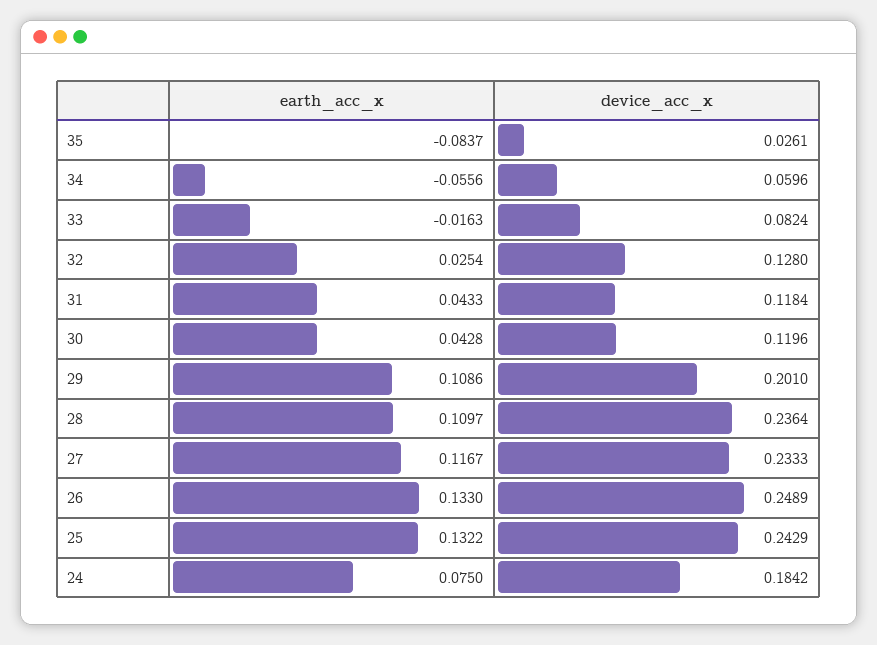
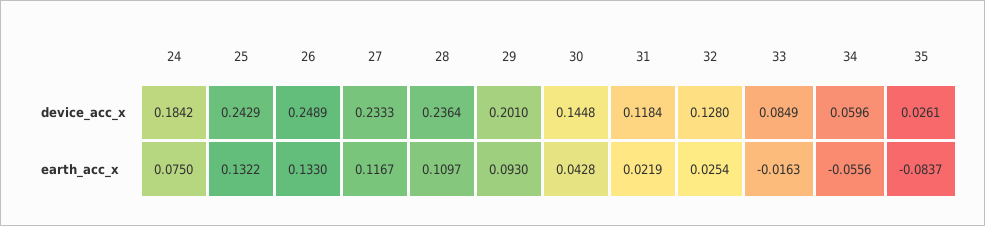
  {
    "earth_acc_x": {
      "35": -0.0837,
      "34": -0.0556,
      "33": -0.0163,
      "32": 0.0254,
-     "31": 0.0433,
+     "31": 0.0219,
      "30": 0.0428,
-     "29": 0.1086,
+     "29": 0.093,
      "28": 0.1097,
      "27": 0.1167,
      "26": 0.133,
      "25": 0.1322,
      "24": 0.075
    },
    "device_acc_x": {
      "35": 0.0261,
      "34": 0.0596,
-     "33": 0.0824,
+     "33": 0.0849,
      "32": 0.128,
      "31": 0.1184,
-     "30": 0.1196,
+     "30": 0.1448,
      "29": 0.201,
      "28": 0.2364,
      "27": 0.2333,
      "26": 0.2489,
      "25": 0.2429,
      "24": 0.1842
    }
  }

